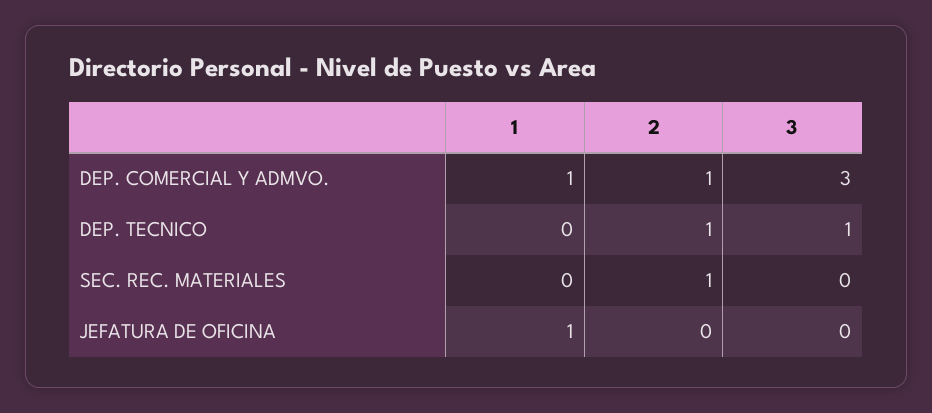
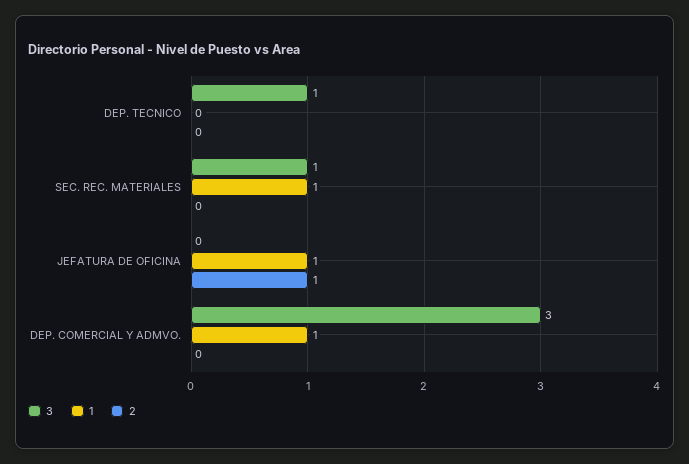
  {
    "1": {
      "DEP. COMERCIAL Y ADMVO.": 1,
      "DEP. TECNICO": 0,
-     "SEC. REC. MATERIALES": 0,
+     "SEC. REC. MATERIALES": 1,
      "JEFATURA DE OFICINA": 1
    },
    "2": {
-     "DEP. COMERCIAL Y ADMVO.": 1,
+     "DEP. COMERCIAL Y ADMVO.": 0,
-     "DEP. TECNICO": 1,
+     "DEP. TECNICO": 0,
-     "SEC. REC. MATERIALES": 1,
+     "SEC. REC. MATERIALES": 0,
-     "JEFATURA DE OFICINA": 0
+     "JEFATURA DE OFICINA": 1
    },
    "3": {
      "DEP. COMERCIAL Y ADMVO.": 3,
      "DEP. TECNICO": 1,
-     "SEC. REC. MATERIALES": 0,
+     "SEC. REC. MATERIALES": 1,
      "JEFATURA DE OFICINA": 0
    }
  }

